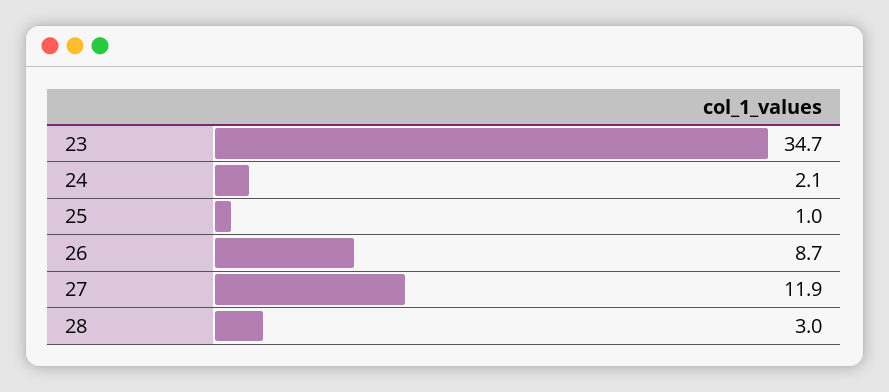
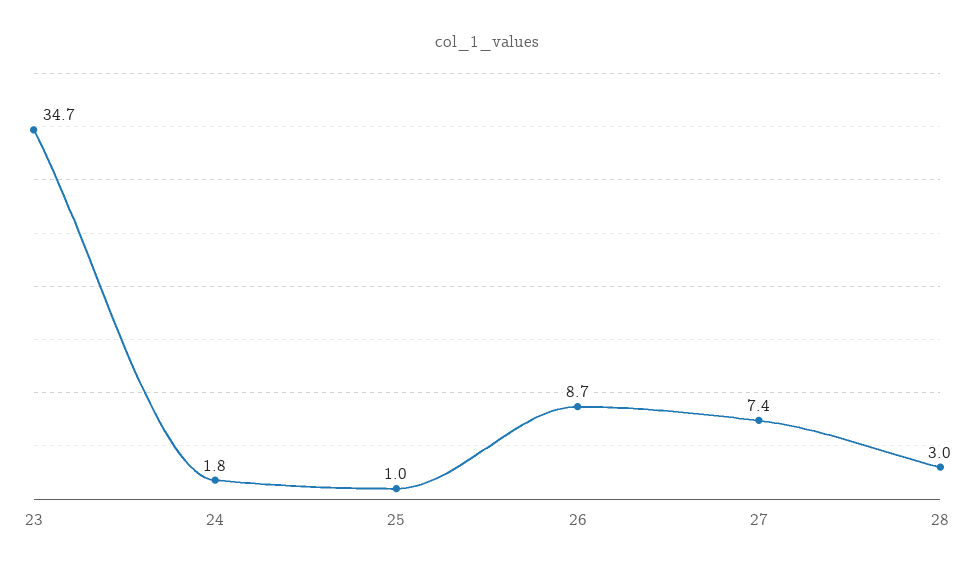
  {
    "23": 34.7,
-   "24": 2.1,
+   "24": 1.8,
    "25": 1,
    "26": 8.7,
-   "27": 11.9,
+   "27": 7.4,
    "28": 3
  }

